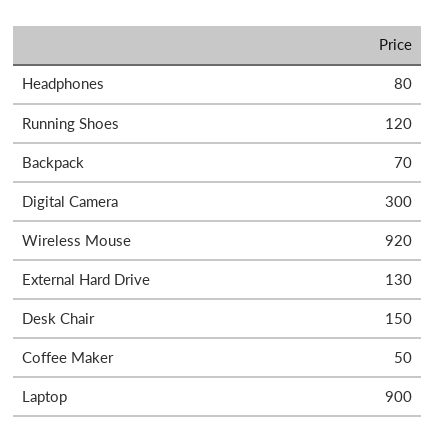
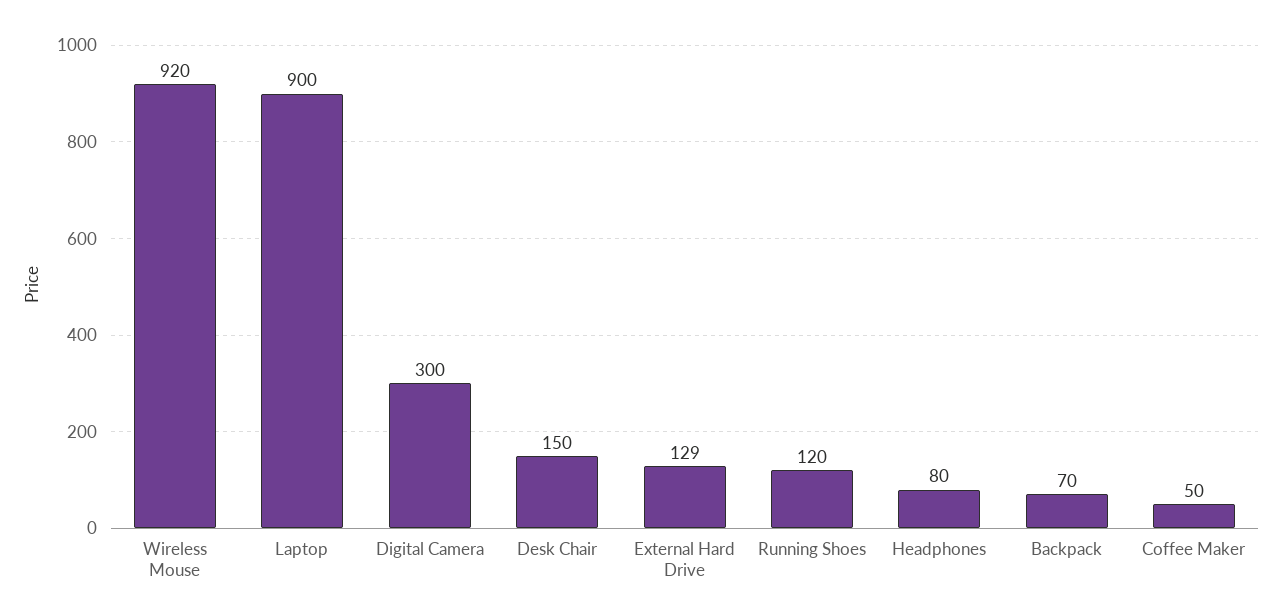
  {
    "Headphones": 80,
    "Running Shoes": 120,
    "Backpack": 70,
    "Digital Camera": 300,
    "Wireless Mouse": 920,
-   "External Hard Drive": 130,
+   "External Hard Drive": 129,
    "Desk Chair": 150,
    "Coffee Maker": 50,
    "Laptop": 900
  }

